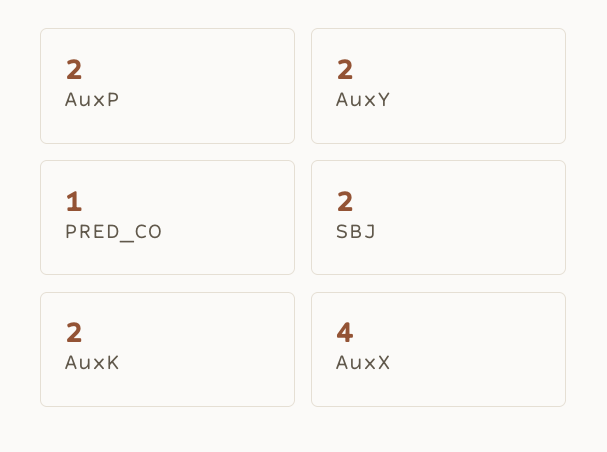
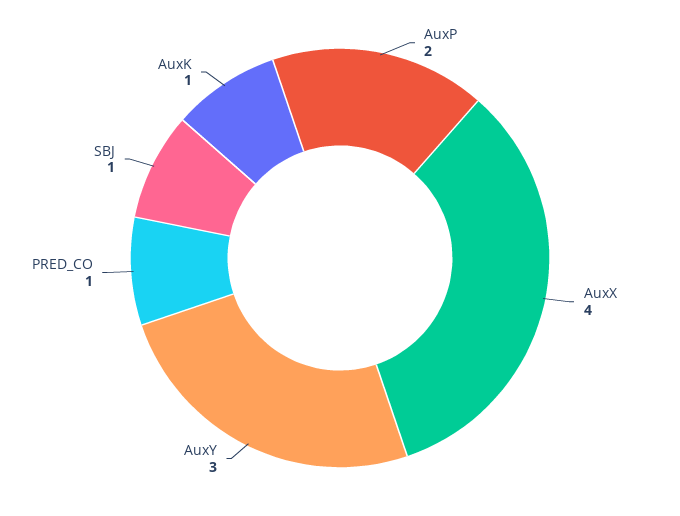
  {
    "AuxP": 2,
-   "AuxY": 2,
+   "AuxY": 3,
    "PRED_CO": 1,
-   "SBJ": 2,
+   "SBJ": 1,
-   "AuxK": 2,
+   "AuxK": 1,
    "AuxX": 4
  }

